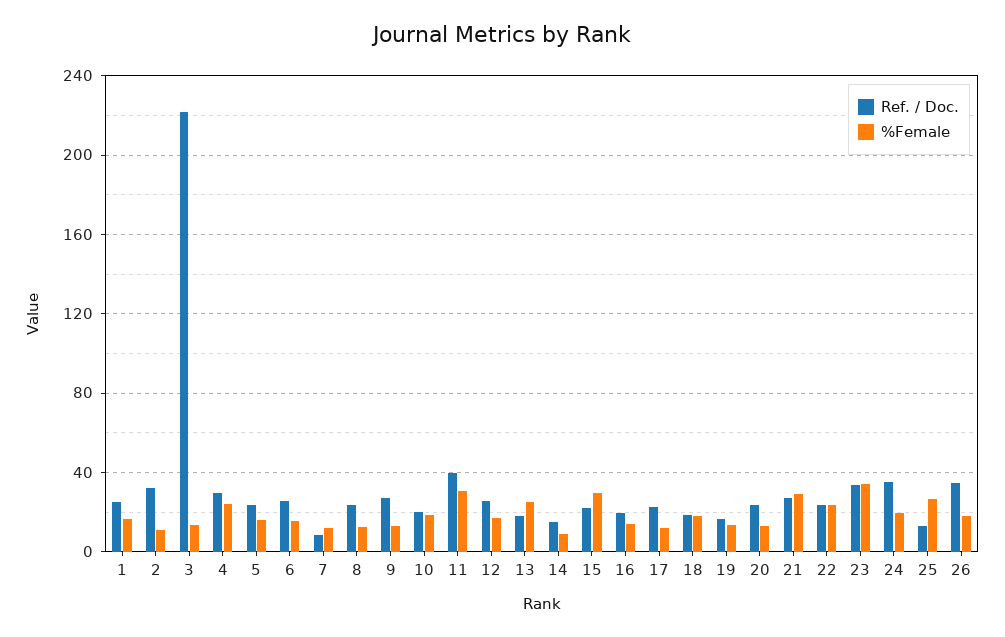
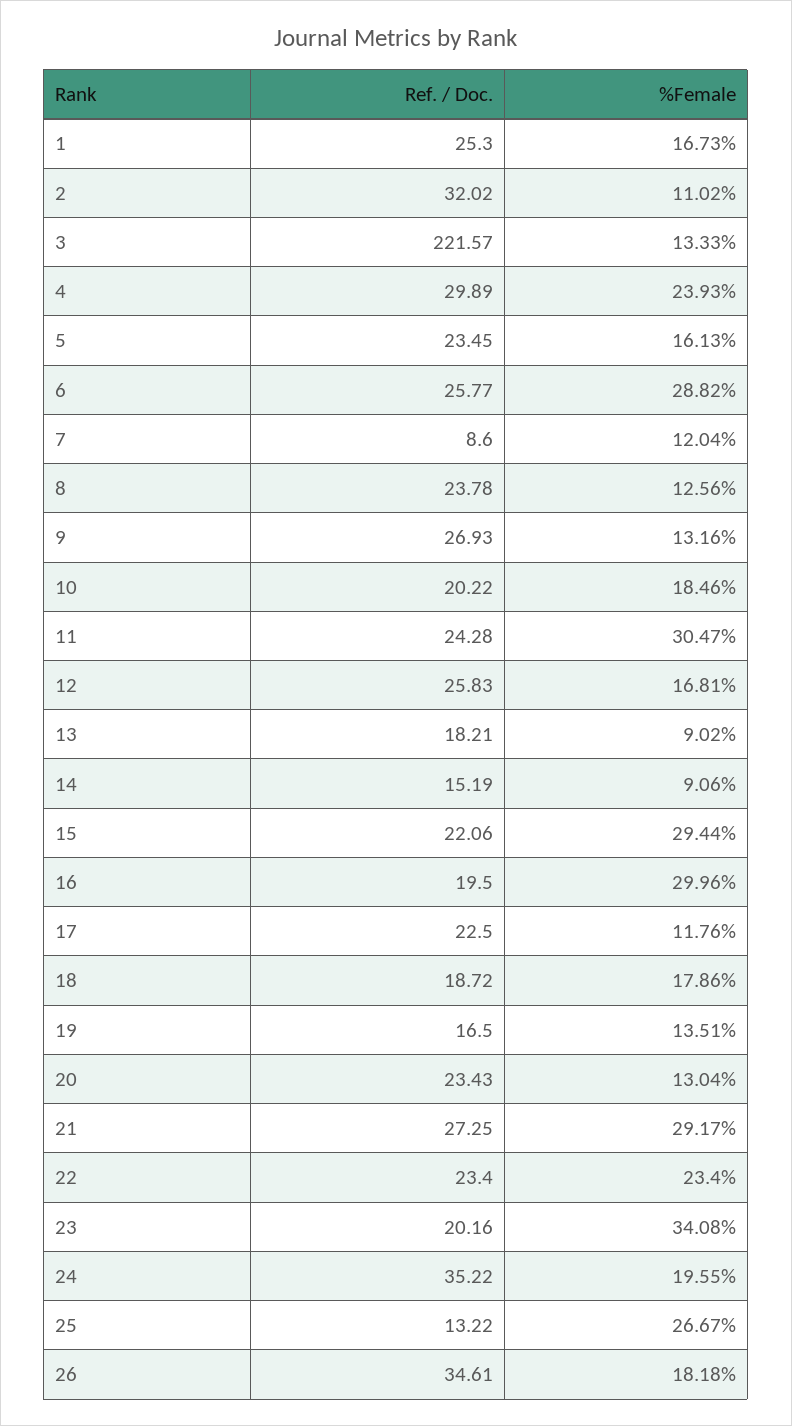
  {
    "Ref. / Doc.": {
      "1": 25.3,
      "2": 32.02,
      "3": 221.57,
      "4": 29.89,
      "5": 23.45,
      "6": 25.77,
      "7": 8.6,
      "8": 23.78,
      "9": 26.93,
      "10": 20.22,
-     "11": 40,
+     "11": 24.28,
      "12": 25.83,
      "13": 18.21,
      "14": 15.19,
      "15": 22.06,
      "16": 19.5,
      "17": 22.5,
      "18": 18.72,
      "19": 16.5,
      "20": 23.43,
      "21": 27.25,
      "22": 23.4,
-     "23": 35,
+     "23": 20.16,
      "24": 35.22,
      "25": 13.22,
      "26": 34.61
    },
    "%Female": {
      "1": 16.73,
      "2": 11.02,
      "3": 13.33,
      "4": 23.93,
      "5": 16.13,
-     "6": 15,
+     "6": 28.82,
      "7": 12.04,
      "8": 12.56,
      "9": 13.16,
      "10": 18.46,
      "11": 30.47,
      "12": 16.81,
-     "13": 25,
+     "13": 9.02,
      "14": 9.06,
      "15": 29.44,
-     "16": 15,
+     "16": 29.96,
      "17": 11.76,
      "18": 17.86,
      "19": 13.51,
      "20": 13.04,
      "21": 29.17,
      "22": 23.4,
      "23": 34.08,
      "24": 19.55,
      "25": 26.67,
      "26": 18.18
    }
  }

